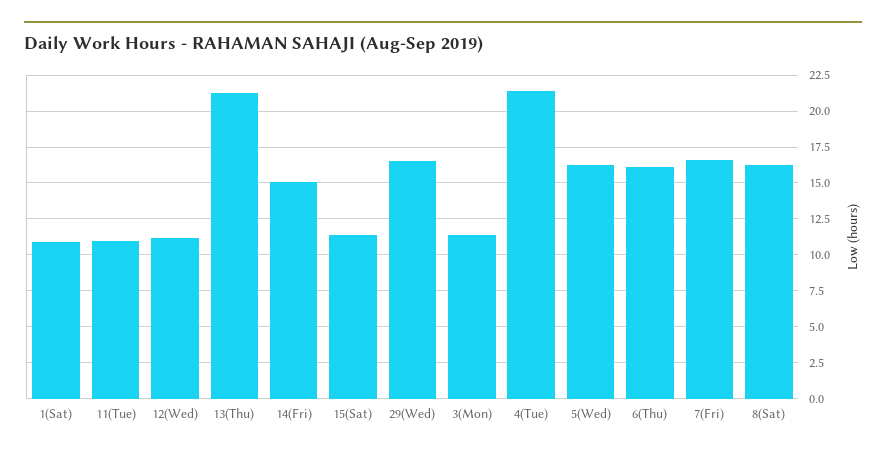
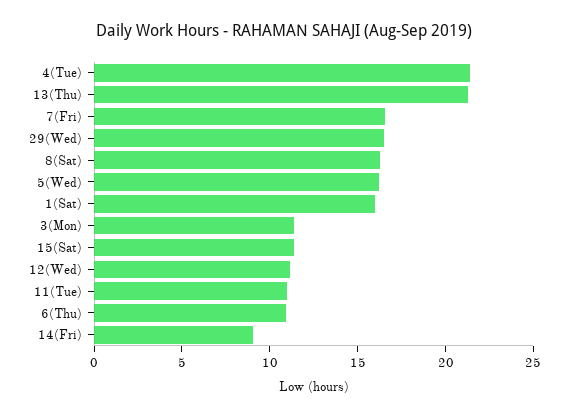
  {
-   "1(Sat)": 11,
+   "1(Sat)": 16,
    "11(Tue)": 11,
    "12(Wed)": 11,
    "13(Thu)": 21.5,
-   "14(Fri)": 15,
+   "14(Fri)": 9,
    "15(Sat)": 11.5,
    "29(Wed)": 16.5,
    "3(Mon)": 11.5,
    "4(Tue)": 21.5,
    "5(Wed)": 16,
-   "6(Thu)": 16,
+   "6(Thu)": 11,
    "7(Fri)": 16.5,
    "8(Sat)": 16.5
  }

